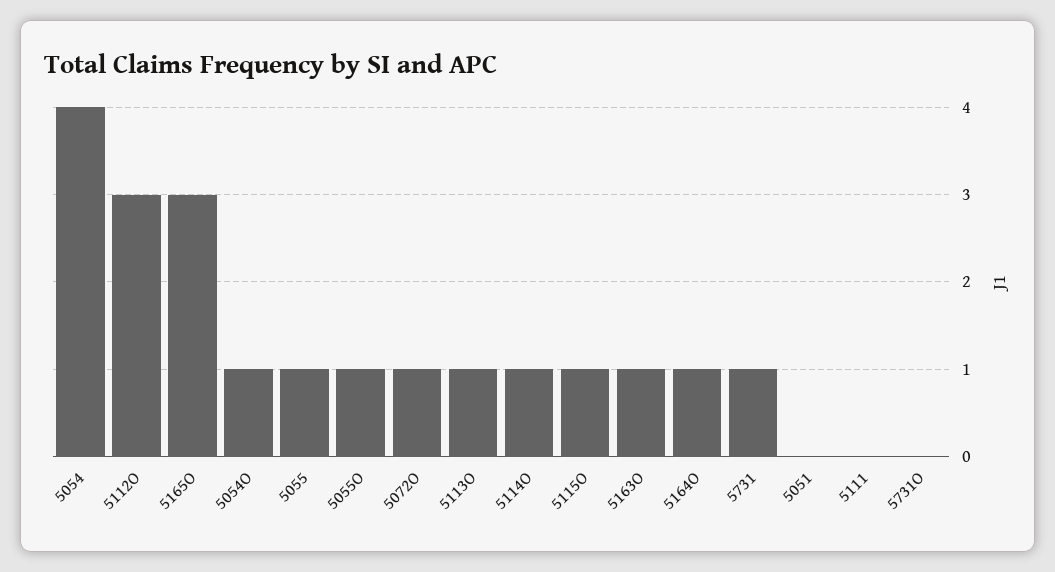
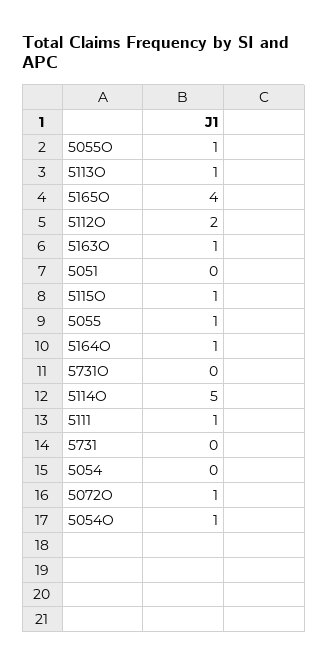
  {
-   "5054": 4,
+   "5054": 0,
-   "5112O": 3,
+   "5112O": 2,
-   "5165O": 3,
+   "5165O": 4,
    "5054O": 1,
    "5055": 1,
    "5055O": 1,
    "5072O": 1,
    "5113O": 1,
-   "5114O": 1,
+   "5114O": 5,
    "5115O": 1,
    "5163O": 1,
    "5164O": 1,
-   "5731": 1,
+   "5731": 0,
    "5051": 0,
-   "5111": 0,
+   "5111": 1,
    "5731O": 0
  }

